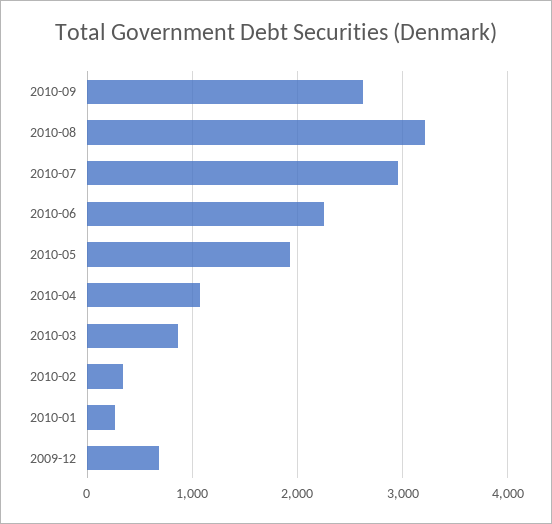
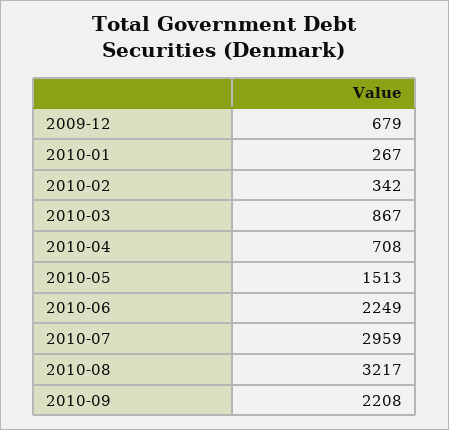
  {
-   "2010-09": 2600,
+   "2010-09": 2208,
    "2010-08": 3217,
    "2010-07": 2959,
    "2010-06": 2249,
-   "2010-05": 1900,
+   "2010-05": 1513,
-   "2010-04": 1100,
+   "2010-04": 708,
    "2010-03": 867,
    "2010-02": 342,
    "2010-01": 267,
    "2009-12": 679
  }

